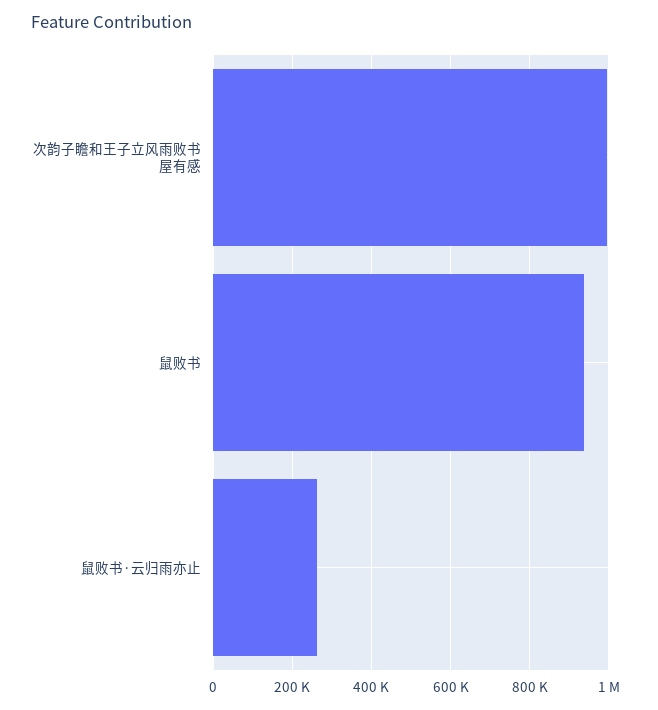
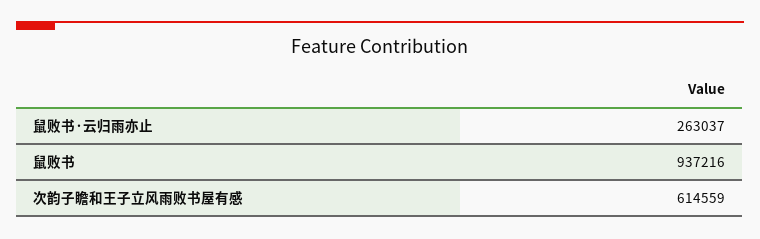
  {
-   "次韵子瞻和王子立风雨败书屋有感": 1000000,
+   "次韵子瞻和王子立风雨败书屋有感": 614559,
    "鼠败书": 937216,
    "鼠败书·云归雨亦止": 263037
  }

